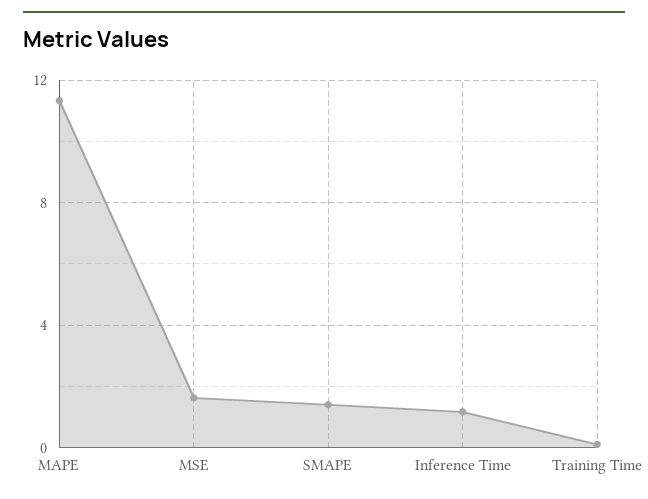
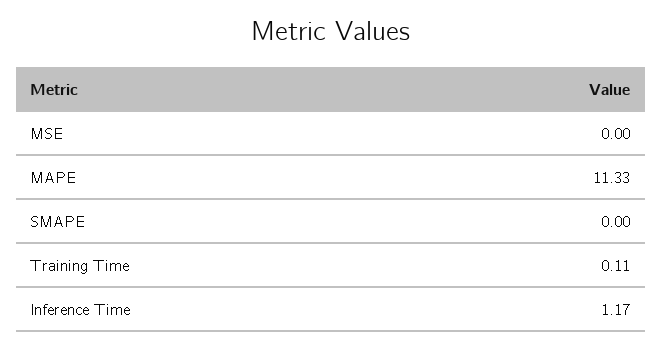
  {
    "MAPE": 11.33,
-   "MSE": 1.5,
+   "MSE": 0,
-   "SMAPE": 1.5,
+   "SMAPE": 0,
    "Inference Time": 1.17,
    "Training Time": 0.11
  }

